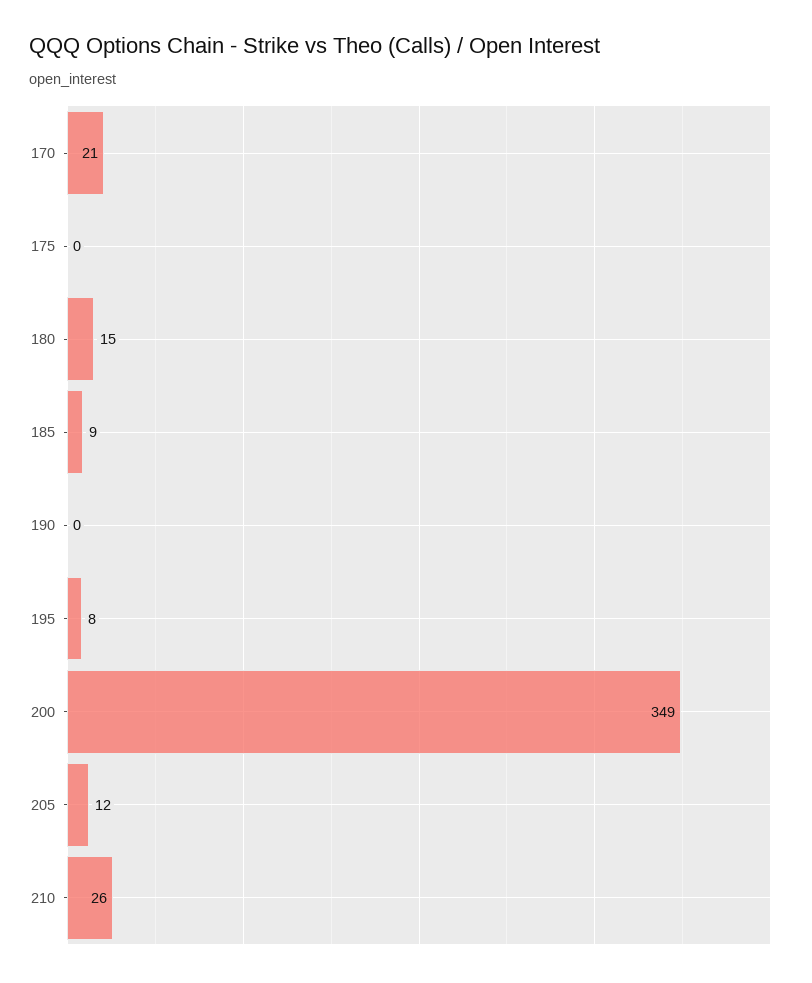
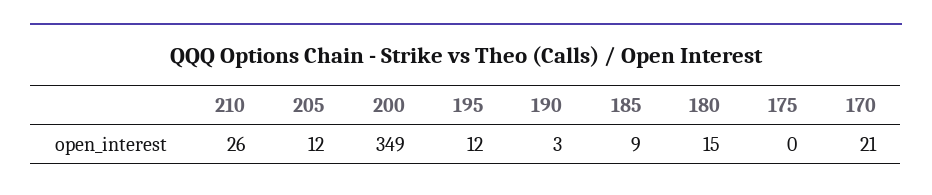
  {
    "170": 21,
    "175": 0,
    "180": 15,
    "185": 9,
-   "190": 0,
+   "190": 3,
-   "195": 8,
+   "195": 12,
    "200": 349,
    "205": 12,
    "210": 26
  }

